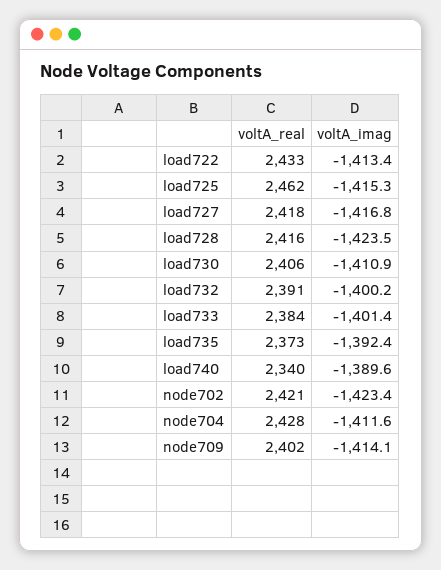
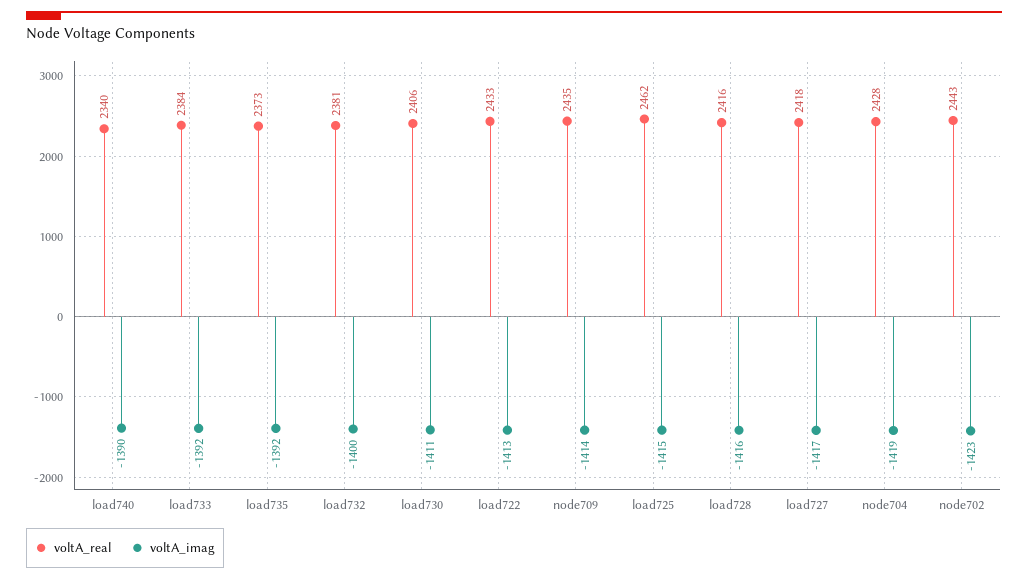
  {
    "voltA_real": {
      "load722": 2433,
      "load725": 2462,
      "load727": 2418,
      "load728": 2416,
      "load730": 2406,
-     "load732": 2391,
+     "load732": 2381,
      "load733": 2384,
      "load735": 2373,
      "load740": 2340,
-     "node702": 2421,
+     "node702": 2443,
      "node704": 2428,
-     "node709": 2402
+     "node709": 2435
    },
    "voltA_imag": {
      "load722": -1413.4,
      "load725": -1415.3,
      "load727": -1416.8,
-     "load728": -1423.5,
+     "load728": -1416,
      "load730": -1410.9,
      "load732": -1400.2,
-     "load733": -1401.4,
+     "load733": -1392,
      "load735": -1392.4,
      "load740": -1389.6,
      "node702": -1423.4,
-     "node704": -1411.6,
+     "node704": -1419,
      "node709": -1414.1
    }
  }

